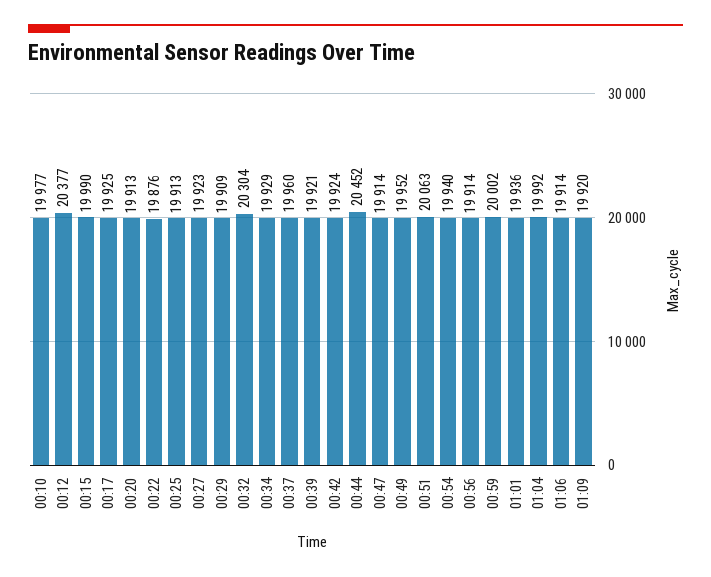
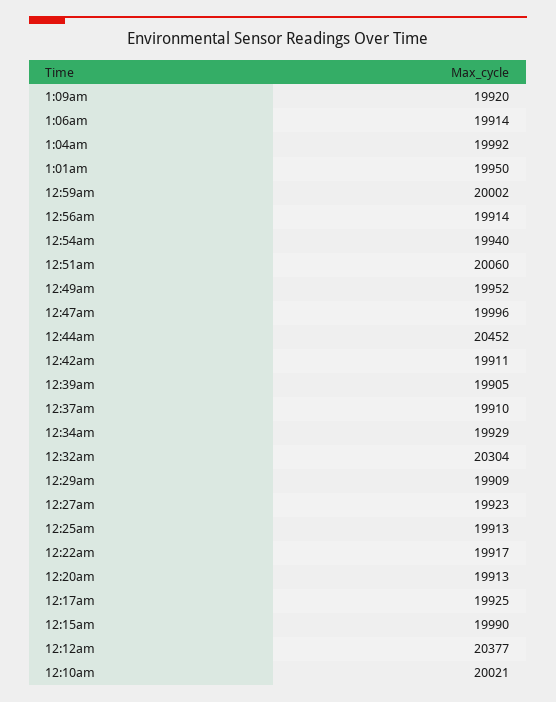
  {
-   "00:10": 19977,
+   "00:10": 20021,
    "00:12": 20377,
    "00:15": 19990,
    "00:17": 19925,
    "00:20": 19913,
-   "00:22": 19876,
+   "00:22": 19917,
    "00:25": 19913,
    "00:27": 19923,
    "00:29": 19909,
    "00:32": 20304,
    "00:34": 19929,
-   "00:37": 19960,
+   "00:37": 19910,
-   "00:39": 19921,
+   "00:39": 19905,
-   "00:42": 19924,
+   "00:42": 19911,
    "00:44": 20452,
-   "00:47": 19914,
+   "00:47": 19996,
    "00:49": 19952,
-   "00:51": 20063,
+   "00:51": 20060,
    "00:54": 19940,
    "00:56": 19914,
    "00:59": 20002,
-   "01:01": 19936,
+   "01:01": 19950,
    "01:04": 19992,
    "01:06": 19914,
    "01:09": 19920
  }

